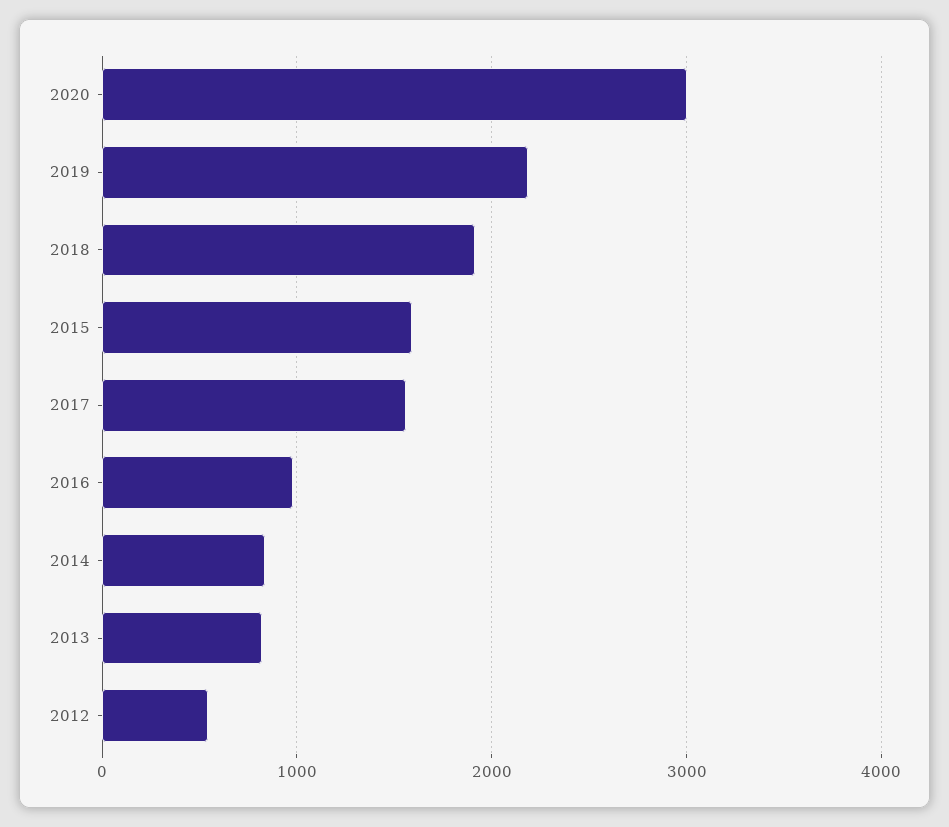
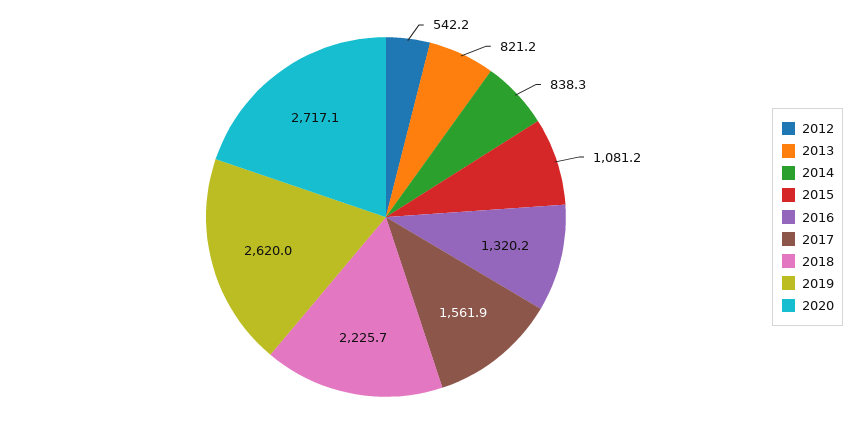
  {
-   "2020": 3000,
+   "2020": 2717.1,
-   "2019": 2200,
+   "2019": 2620,
-   "2018": 1900,
+   "2018": 2225.7,
-   "2015": 1600,
+   "2015": 1081.2,
    "2017": 1561.9,
-   "2016": 1000,
+   "2016": 1320.2,
    "2014": 838.3,
    "2013": 821.2,
    "2012": 542.2
  }

